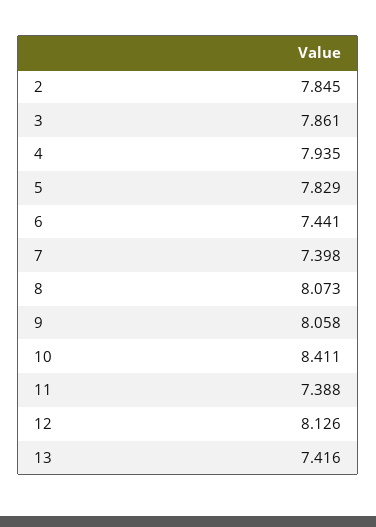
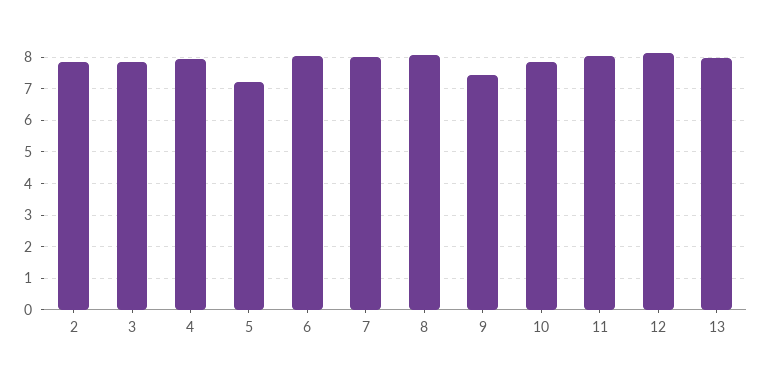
  {
    "2": 7.845,
    "3": 7.861,
    "4": 7.935,
-   "5": 7.829,
+   "5": 7.2,
-   "6": 7.441,
+   "6": 8,
-   "7": 7.398,
+   "7": 8,
    "8": 8.073,
-   "9": 8.058,
+   "9": 7.4,
-   "10": 8.411,
+   "10": 7.8,
-   "11": 7.388,
+   "11": 8,
    "12": 8.126,
-   "13": 7.416
+   "13": 8
  }

